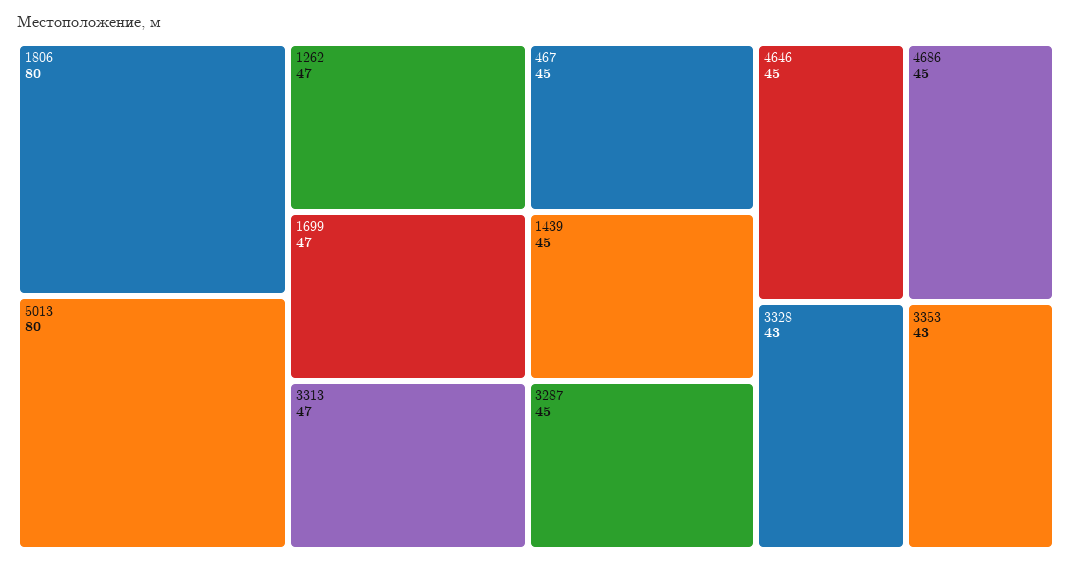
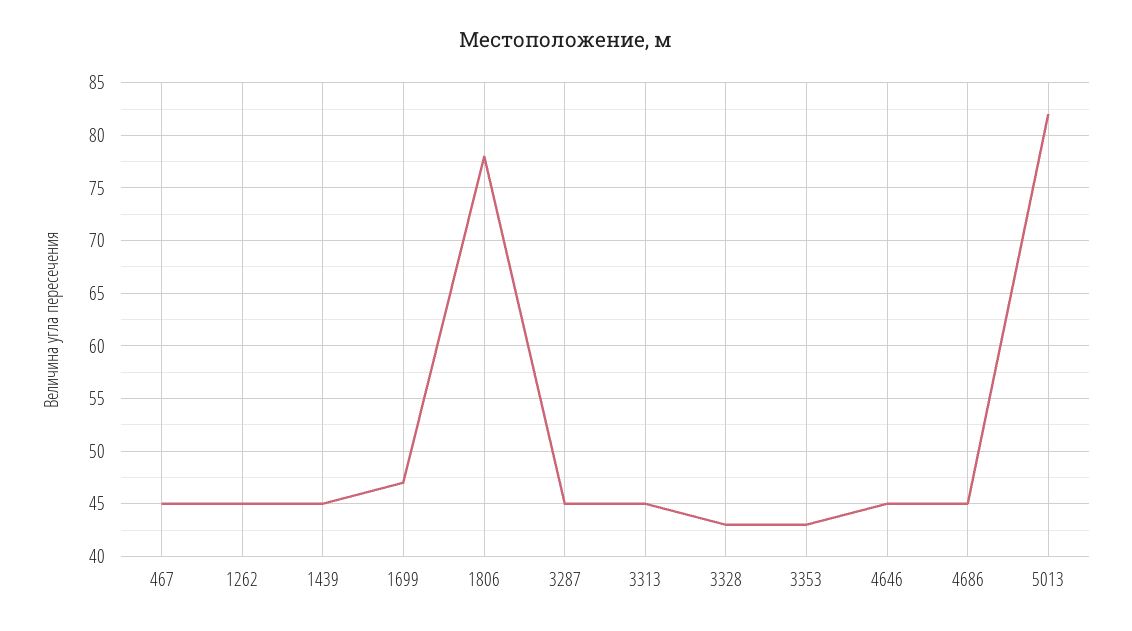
  {
-   "1806": 80,
+   "1806": 78,
-   "5013": 80,
+   "5013": 82,
-   "1262": 47,
+   "1262": 45,
    "1699": 47,
-   "3313": 47,
+   "3313": 45,
    "467": 45,
    "1439": 45,
    "3287": 45,
    "4646": 45,
    "4686": 45,
    "3328": 43,
    "3353": 43
  }

